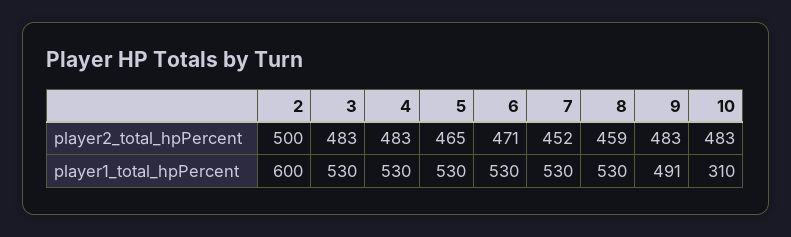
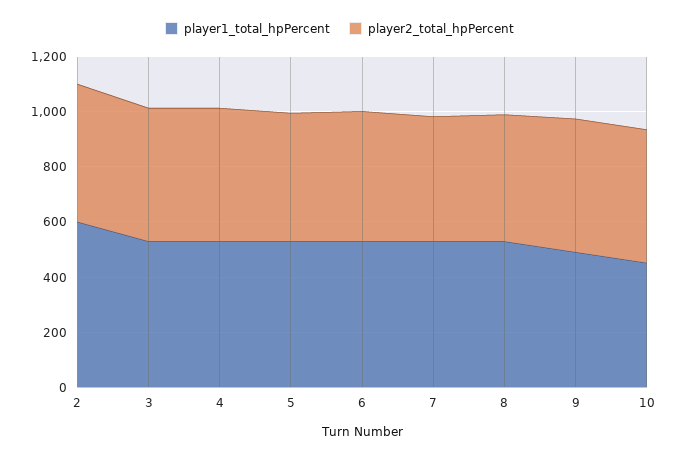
  {
    "player2_total_hpPercent": {
      "2": 500,
      "3": 483,
      "4": 483,
      "5": 465,
      "6": 471,
      "7": 452,
      "8": 459,
      "9": 483,
      "10": 483
    },
    "player1_total_hpPercent": {
      "2": 600,
      "3": 530,
      "4": 530,
      "5": 530,
      "6": 530,
      "7": 530,
      "8": 530,
      "9": 491,
-     "10": 310
+     "10": 450
    }
  }

